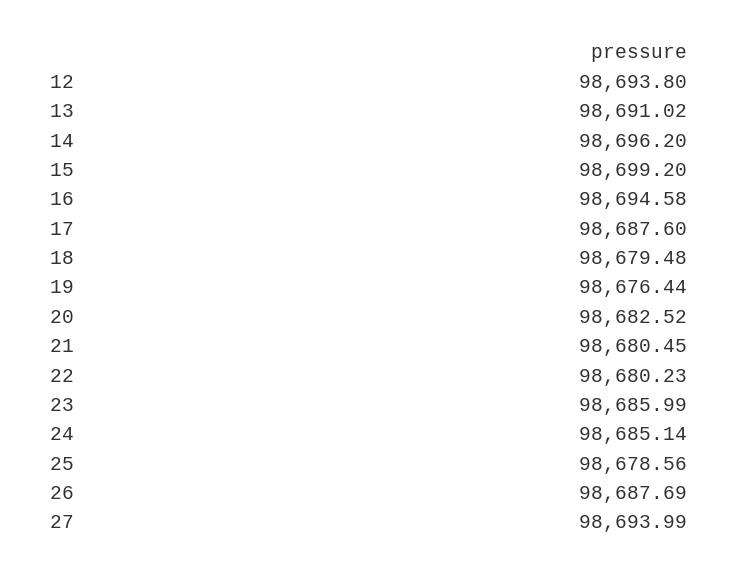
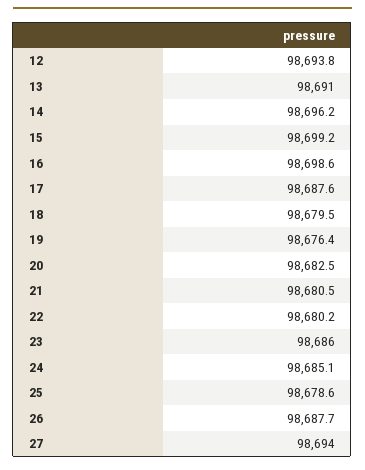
  {
    "12": 98693.8,
    "13": 98691.02,
    "14": 98696.2,
    "15": 98699.2,
-   "16": 98694.58,
+   "16": 98698.6,
    "17": 98687.6,
    "18": 98679.48,
    "19": 98676.44,
    "20": 98682.52,
    "21": 98680.45,
    "22": 98680.23,
    "23": 98685.99,
    "24": 98685.14,
    "25": 98678.56,
    "26": 98687.69,
    "27": 98693.99
  }

